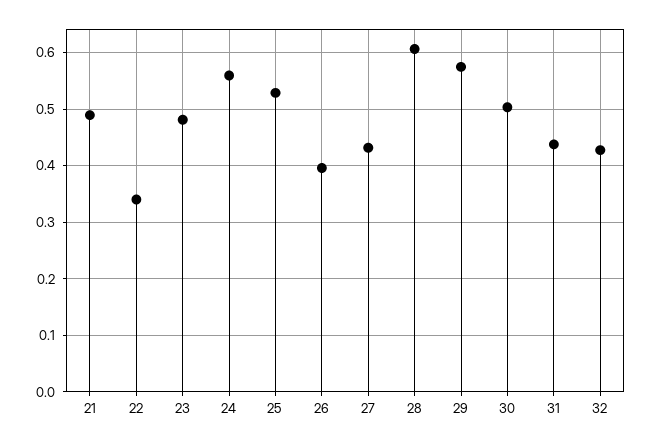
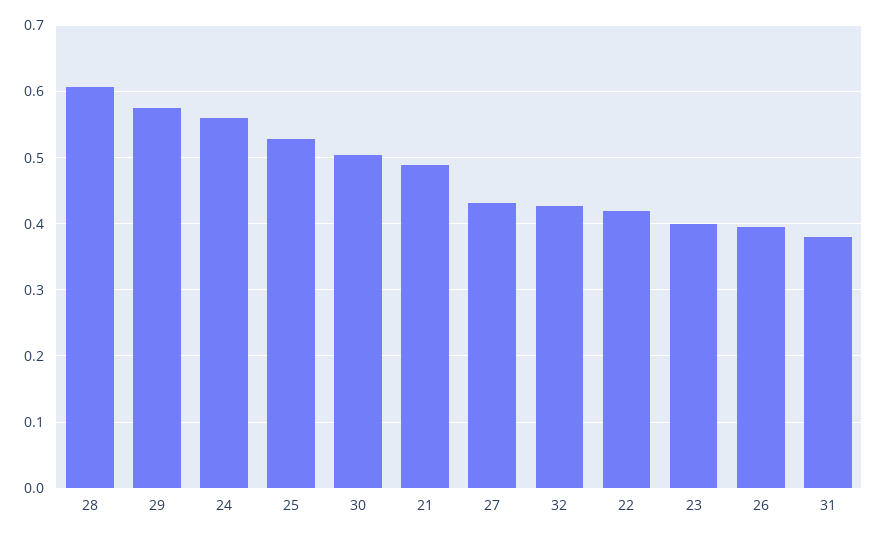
  {
    "21": 0.49,
-   "22": 0.34,
+   "22": 0.42,
-   "23": 0.48,
+   "23": 0.4,
    "24": 0.56,
    "25": 0.53,
    "26": 0.4,
    "27": 0.43,
    "28": 0.61,
    "29": 0.57,
    "30": 0.5,
-   "31": 0.44,
+   "31": 0.38,
    "32": 0.43
  }

